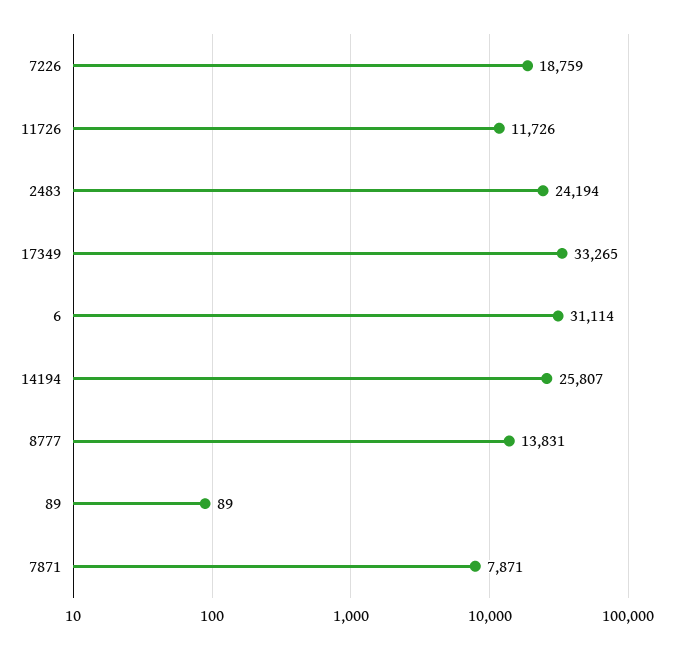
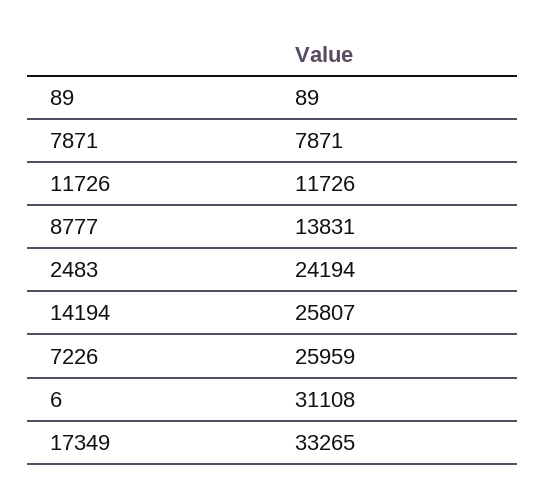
  {
-   "7226": 18759,
+   "7226": 25959,
    "11726": 11726,
    "2483": 24194,
    "17349": 33265,
-   "6": 31114,
+   "6": 31108,
    "14194": 25807,
    "8777": 13831,
    "89": 89,
    "7871": 7871
  }

